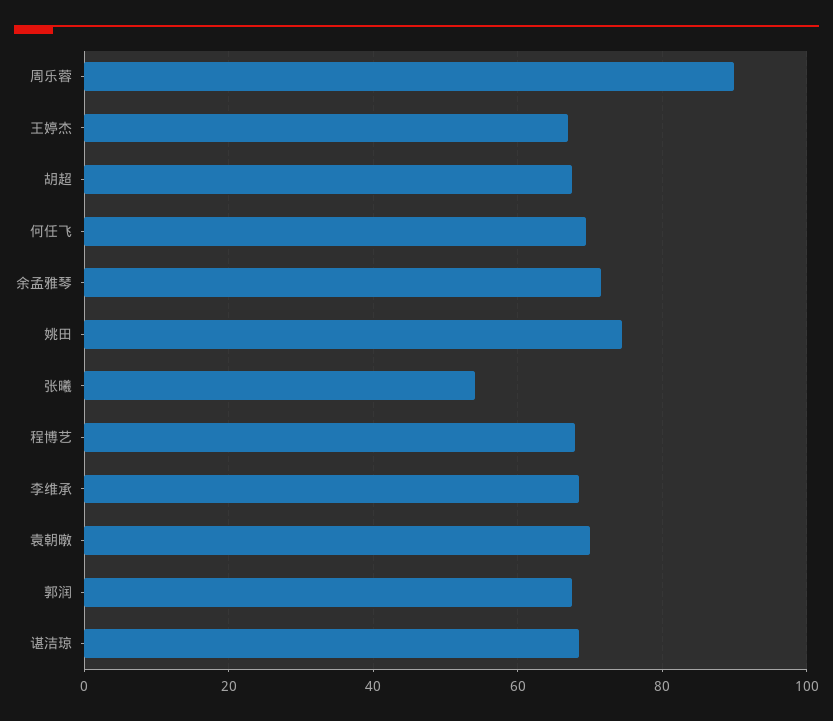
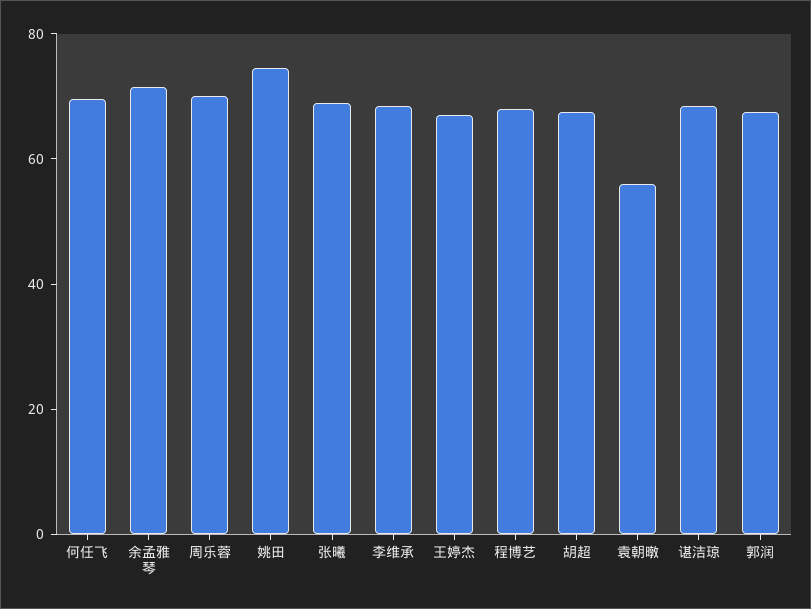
  {
-   "周乐蓉": 90,
+   "周乐蓉": 70,
    "王婷杰": 68,
    "胡超": 68,
    "何任飞": 70,
    "余孟雅琴": 72,
    "姚田": 74,
-   "张曦": 54,
+   "张曦": 70,
    "程博艺": 68,
    "李维承": 68,
-   "袁朝暾": 70,
+   "袁朝暾": 55,
    "郭润": 68,
    "谌洁琼": 68
  }

